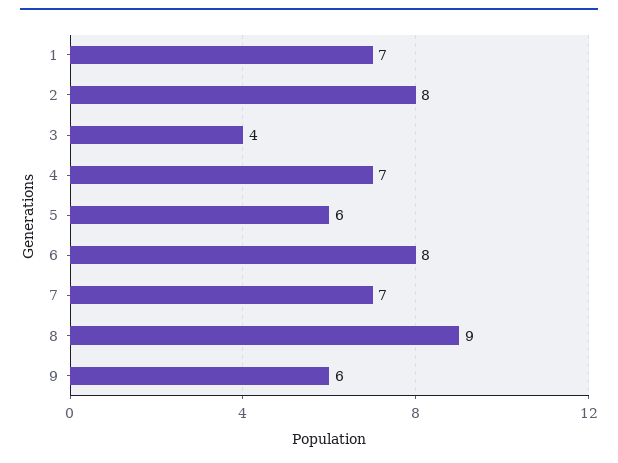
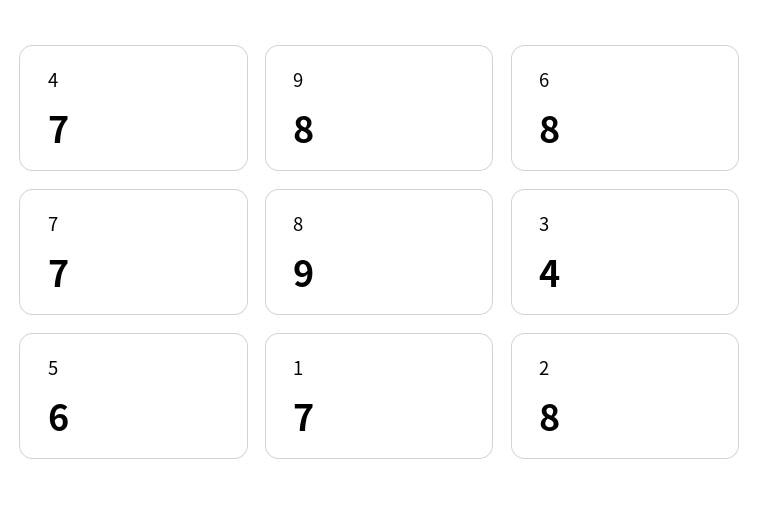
  {
    "1": 7,
    "2": 8,
    "3": 4,
    "4": 7,
    "5": 6,
    "6": 8,
    "7": 7,
    "8": 9,
-   "9": 6
+   "9": 8
  }

